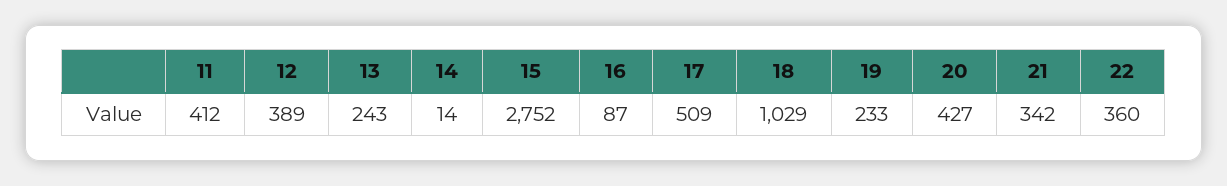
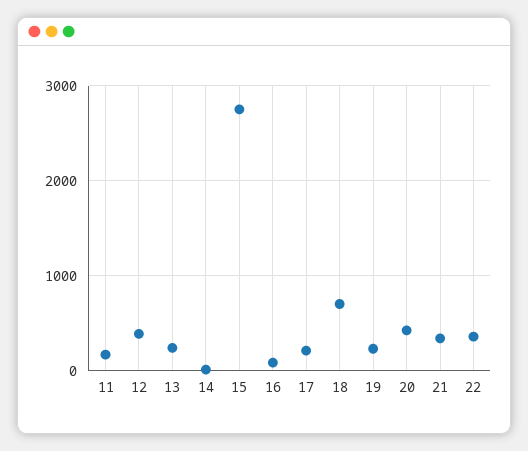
  {
-   "11": 412,
+   "11": 200,
    "12": 389,
    "13": 243,
    "14": 14,
    "15": 2752,
    "16": 87,
-   "17": 509,
+   "17": 200,
-   "18": 1029,
+   "18": 700,
    "19": 233,
    "20": 427,
    "21": 342,
    "22": 360
  }

